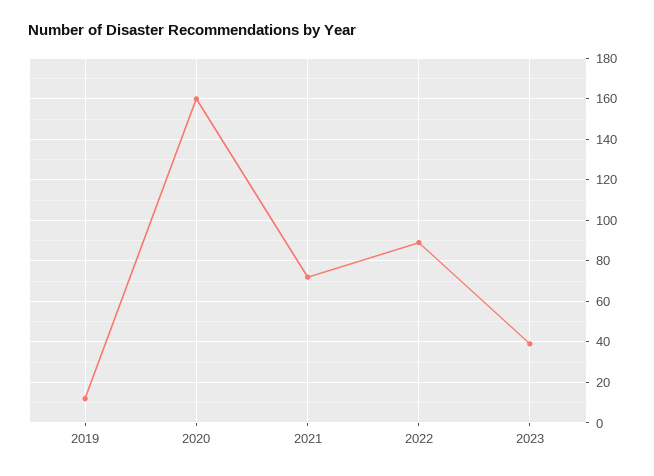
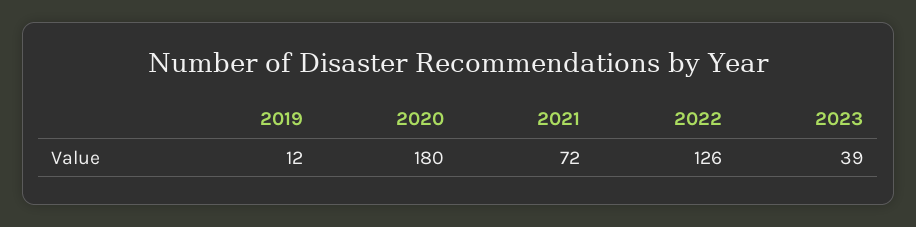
  {
    "2019": 12,
-   "2020": 160,
+   "2020": 180,
    "2021": 72,
-   "2022": 90,
+   "2022": 126,
    "2023": 39
  }

